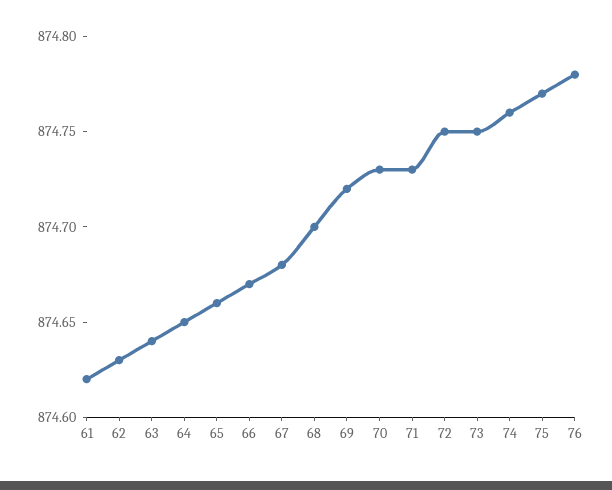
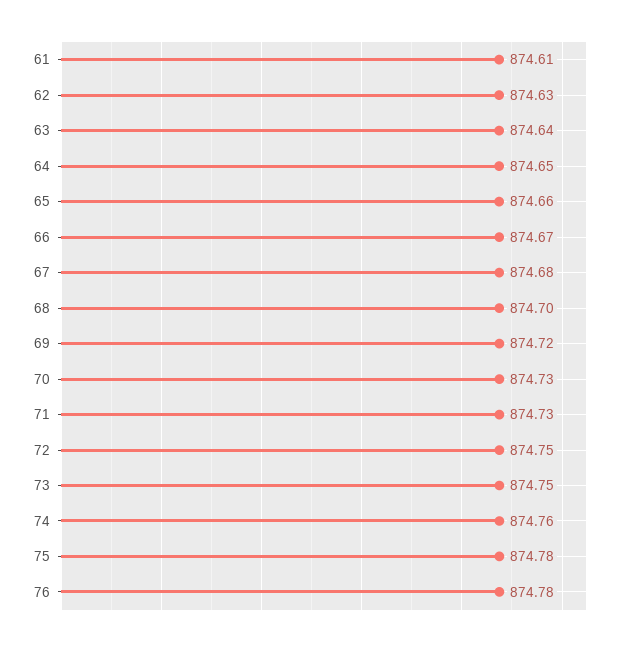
  {
-   "61": 874.62,
+   "61": 874.61,
    "62": 874.63,
    "63": 874.64,
    "64": 874.65,
    "65": 874.66,
    "66": 874.67,
    "67": 874.68,
    "68": 874.7,
    "69": 874.72,
    "70": 874.73,
    "71": 874.73,
    "72": 874.75,
    "73": 874.75,
    "74": 874.76,
-   "75": 874.77,
+   "75": 874.78,
    "76": 874.78
  }

